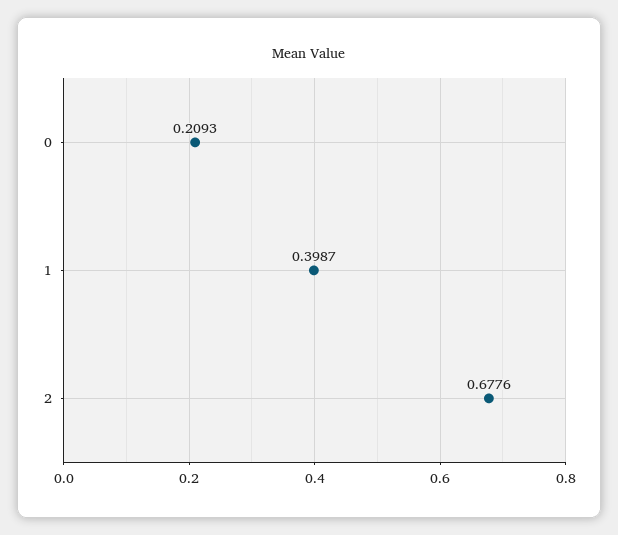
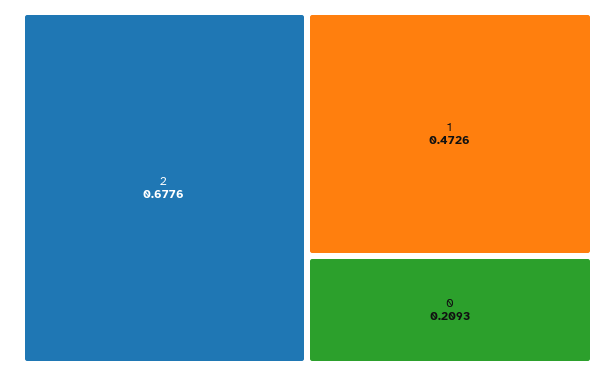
  {
    "0": 0.2093,
-   "1": 0.3987,
+   "1": 0.4726,
    "2": 0.6776
  }

